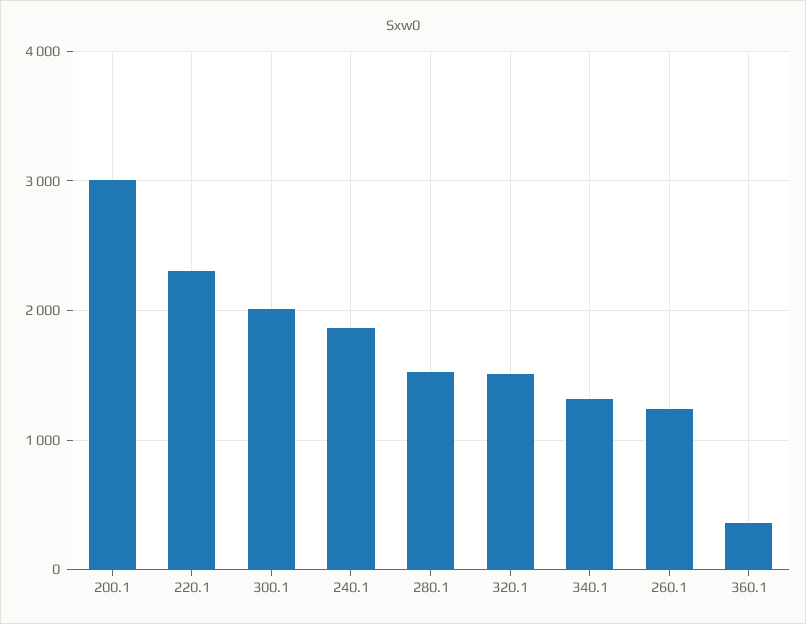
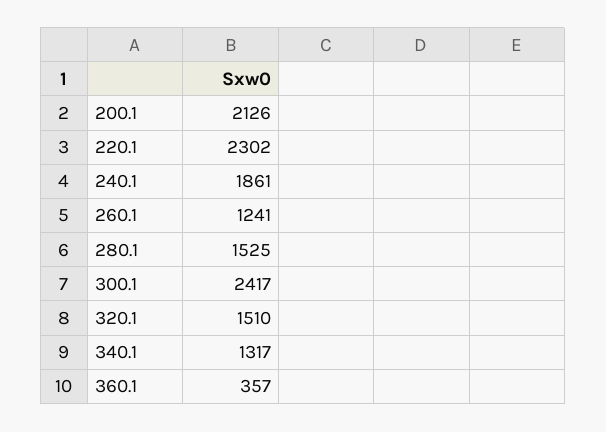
  {
-   "200.1": 3000,
+   "200.1": 2126,
    "220.1": 2302,
-   "300.1": 2000,
+   "300.1": 2417,
    "240.1": 1861,
    "280.1": 1525,
    "320.1": 1510,
    "340.1": 1317,
    "260.1": 1241,
    "360.1": 357
  }

